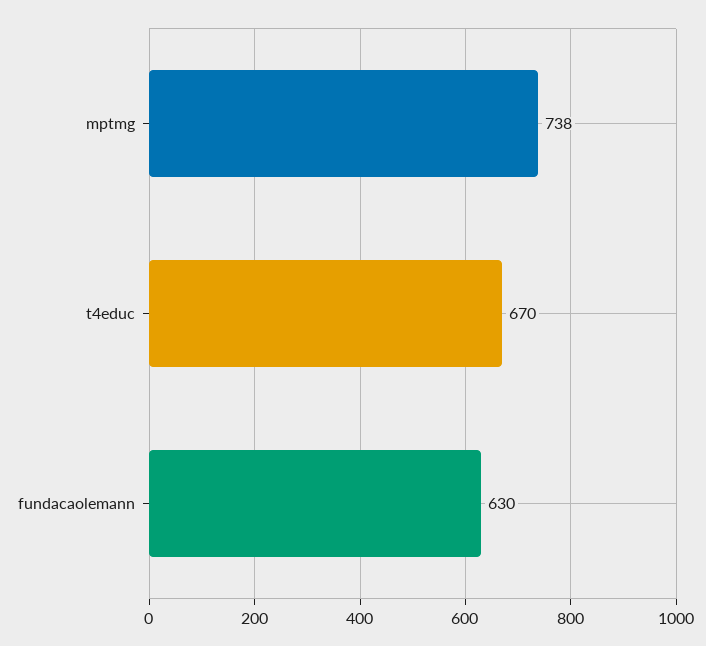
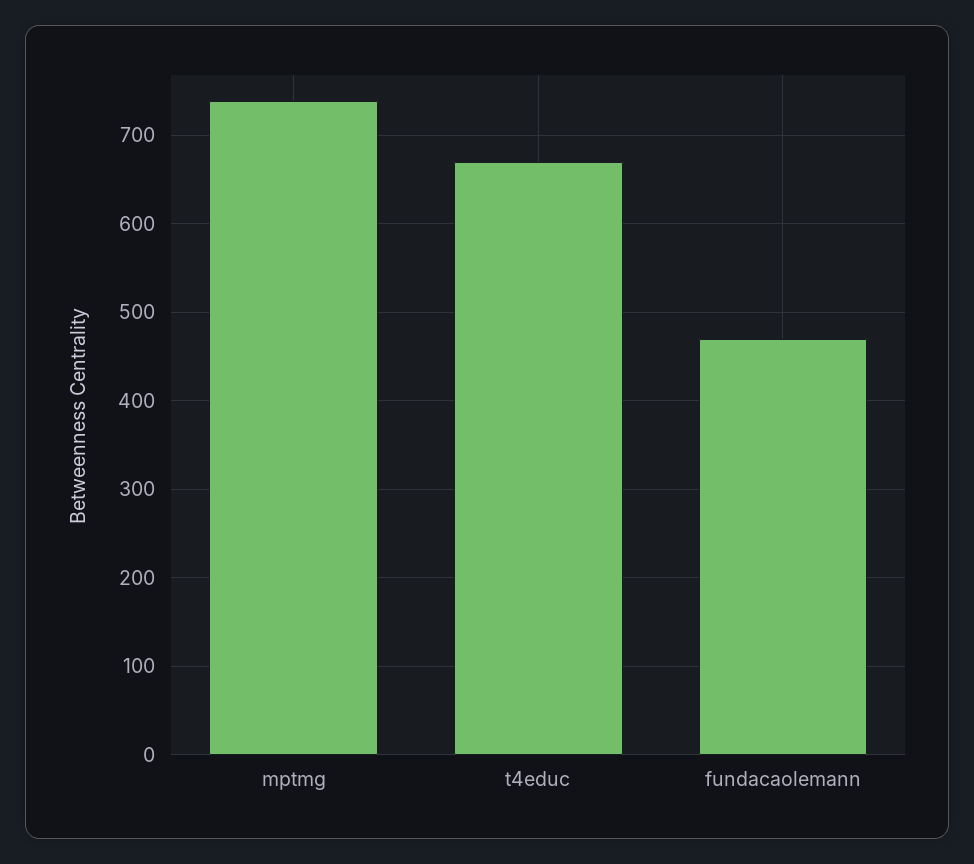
  {
    "mptmg": 738,
    "t4educ": 670,
-   "fundacaolemann": 630
+   "fundacaolemann": 470
  }

